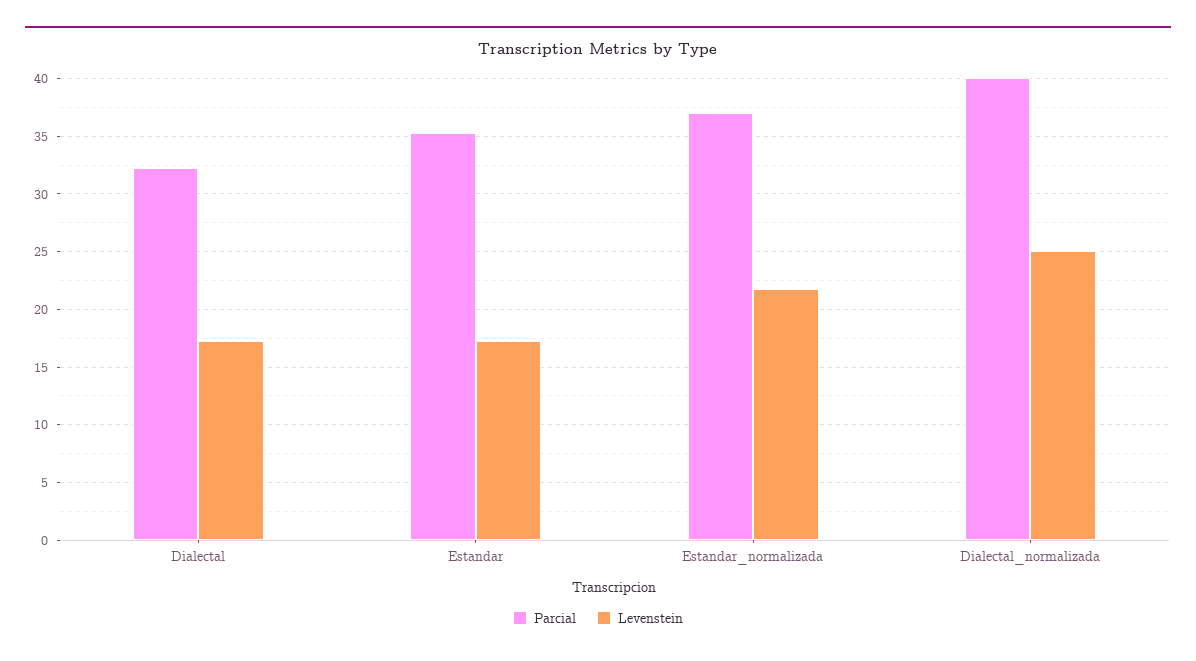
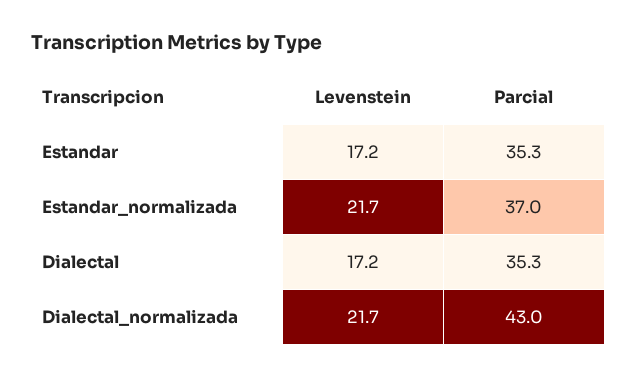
  {
    "Parcial": {
-     "Dialectal": 32,
+     "Dialectal": 35.3,
      "Estandar": 35.3,
      "Estandar_normalizada": 37,
-     "Dialectal_normalizada": 40
+     "Dialectal_normalizada": 43
    },
    "Levenstein": {
      "Dialectal": 17.2,
      "Estandar": 17.2,
      "Estandar_normalizada": 21.7,
-     "Dialectal_normalizada": 25
+     "Dialectal_normalizada": 21.7
    }
  }

